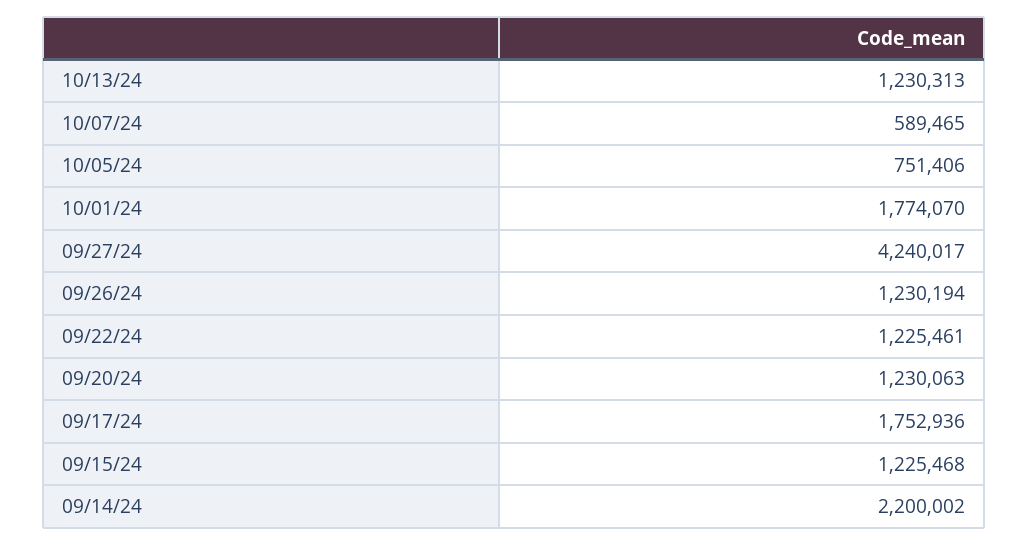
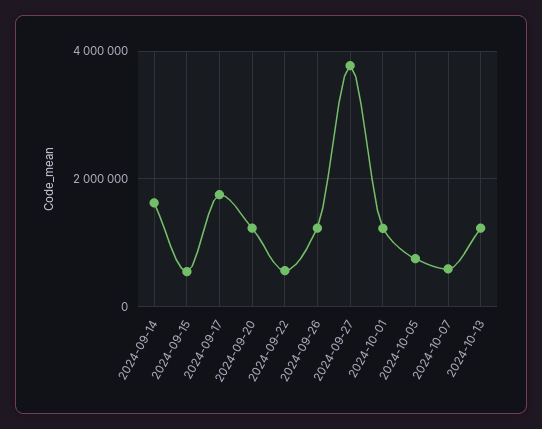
  {
    "10/13/24": 1230313,
    "10/07/24": 589465,
    "10/05/24": 751406,
-   "10/01/24": 1774070,
+   "10/01/24": 1200000,
-   "09/27/24": 4240017,
+   "09/27/24": 3800000,
    "09/26/24": 1230194,
-   "09/22/24": 1225461,
+   "09/22/24": 600000,
    "09/20/24": 1230063,
    "09/17/24": 1752936,
-   "09/15/24": 1225468,
+   "09/15/24": 600000,
-   "09/14/24": 2200002
+   "09/14/24": 1600000
  }

